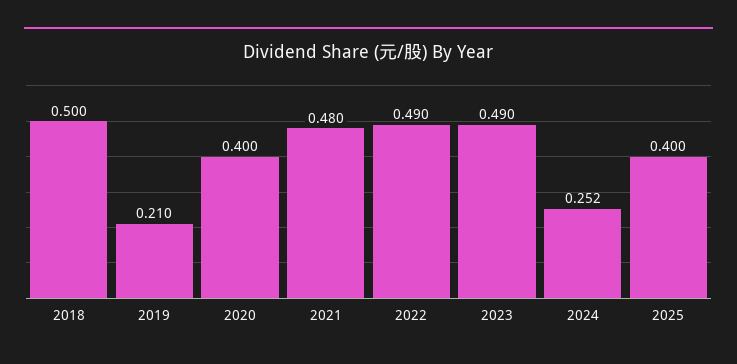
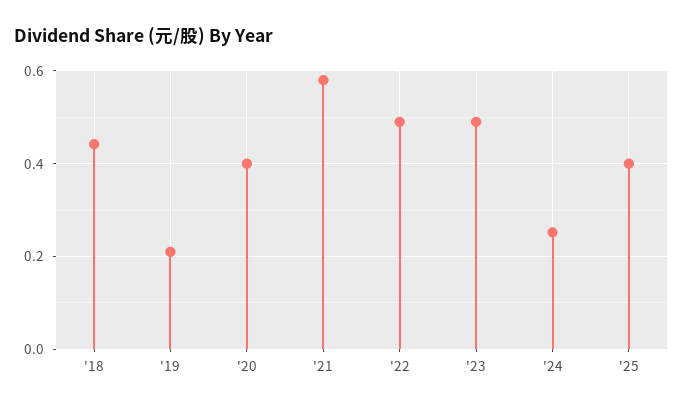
  {
-   "2018": 0.5,
+   "2018": 0.44,
    "2019": 0.21,
    "2020": 0.4,
-   "2021": 0.48,
+   "2021": 0.58,
    "2022": 0.49,
    "2023": 0.49,
    "2024": 0.252,
    "2025": 0.4
  }

